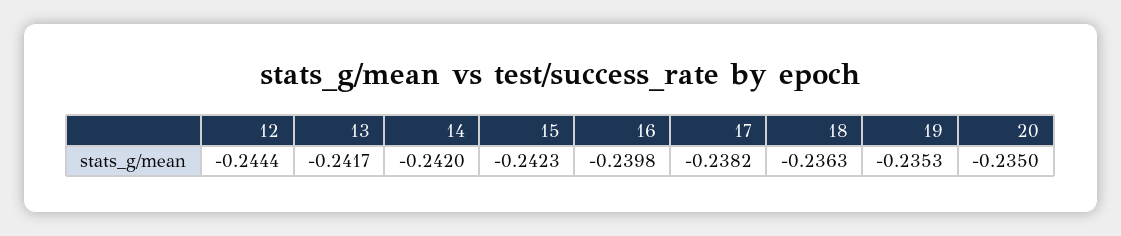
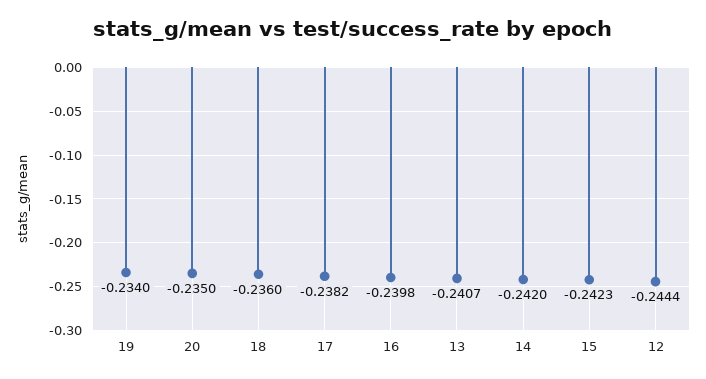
  {
    "12": -0.2444,
-   "13": -0.2417,
+   "13": -0.2407,
    "14": -0.242,
    "15": -0.2423,
    "16": -0.2398,
    "17": -0.2382,
-   "18": -0.2363,
+   "18": -0.236,
-   "19": -0.2353,
+   "19": -0.234,
    "20": -0.235
  }

